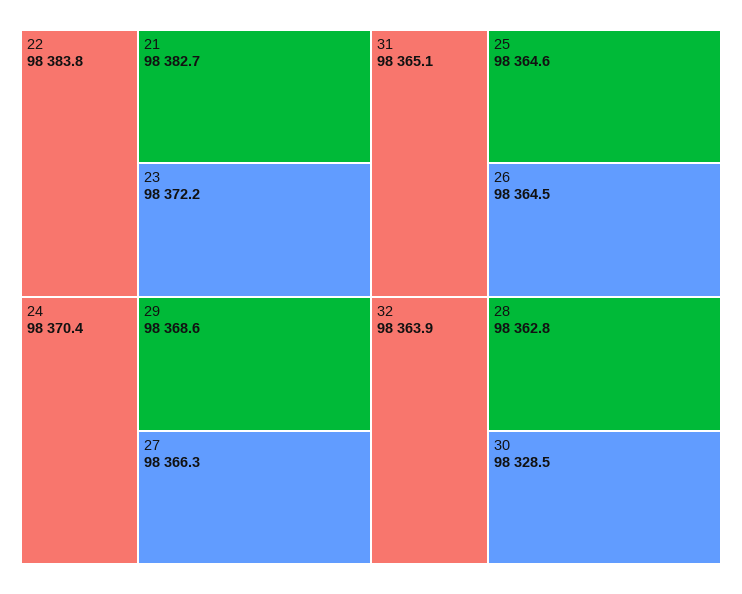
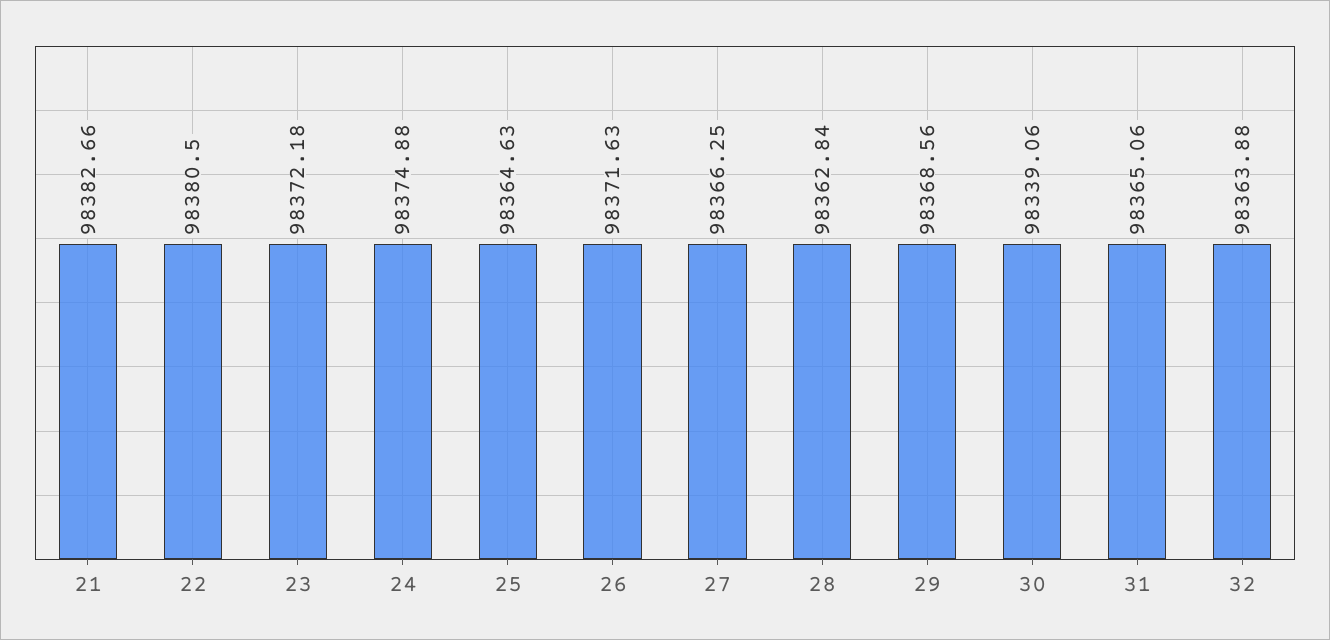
  {
-   "22": 98383.8,
+   "22": 98380.5,
    "21": 98382.66,
    "23": 98372.18,
-   "24": 98370.4,
+   "24": 98374.88,
    "29": 98368.56,
    "27": 98366.25,
    "31": 98365.06,
    "25": 98364.63,
-   "26": 98364.5,
+   "26": 98371.63,
    "32": 98363.88,
    "28": 98362.84,
-   "30": 98328.5
+   "30": 98339.06
  }

